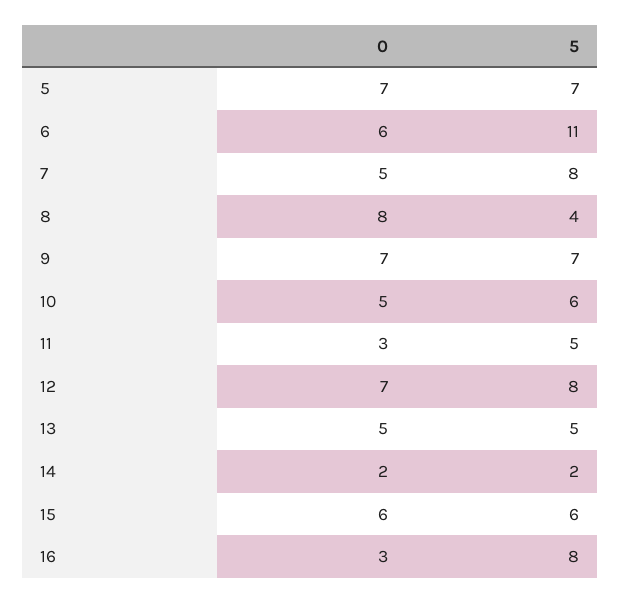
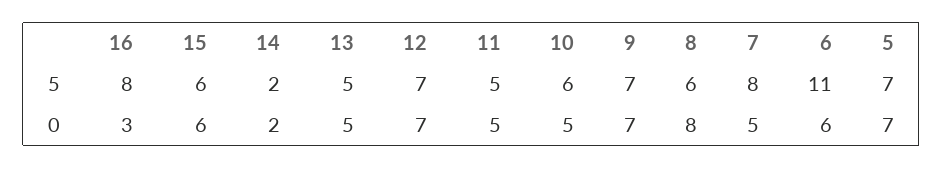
  {
    "0": {
      "5": 7,
      "6": 6,
      "7": 5,
      "8": 8,
      "9": 7,
      "10": 5,
-     "11": 3,
+     "11": 5,
      "12": 7,
      "13": 5,
      "14": 2,
      "15": 6,
      "16": 3
    },
    "5": {
      "5": 7,
      "6": 11,
      "7": 8,
-     "8": 4,
+     "8": 6,
      "9": 7,
      "10": 6,
      "11": 5,
-     "12": 8,
+     "12": 7,
      "13": 5,
      "14": 2,
      "15": 6,
      "16": 8
    }
  }

